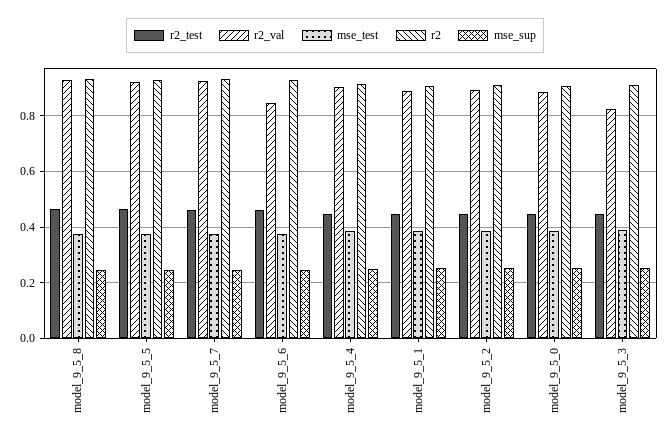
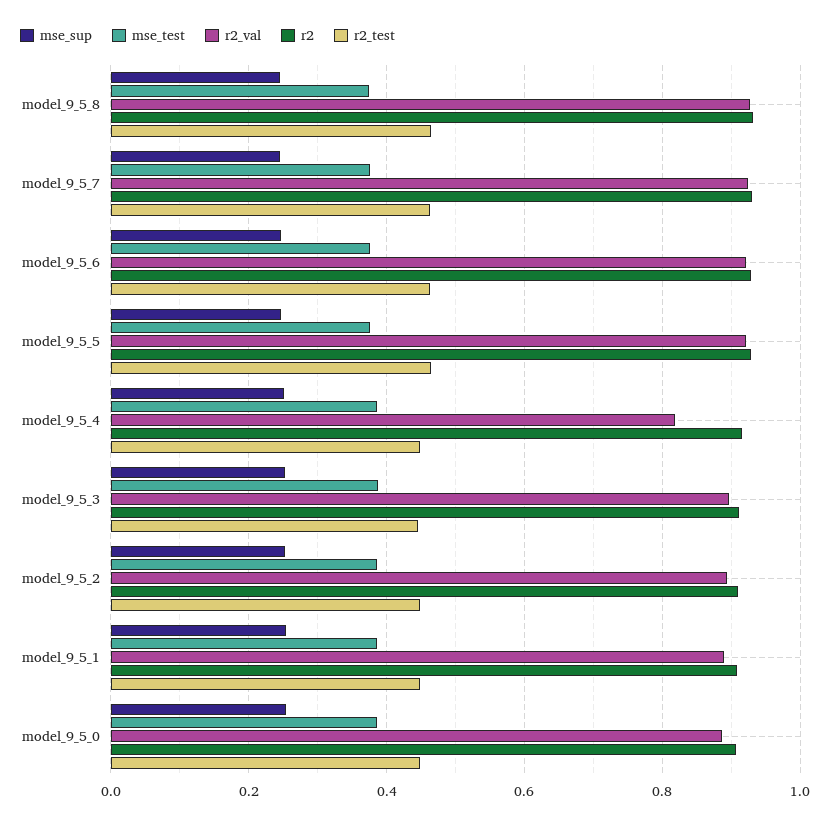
  {
    "r2_test": {
      "model_9_5_8": 0.46,
      "model_9_5_5": 0.46,
      "model_9_5_7": 0.46,
      "model_9_5_6": 0.46,
      "model_9_5_4": 0.44,
      "model_9_5_1": 0.44,
      "model_9_5_2": 0.44,
      "model_9_5_0": 0.44,
      "model_9_5_3": 0.44
    },
    "r2_val": {
      "model_9_5_8": 0.92,
      "model_9_5_5": 0.92,
      "model_9_5_7": 0.92,
-     "model_9_5_6": 0.85,
+     "model_9_5_6": 0.92,
-     "model_9_5_4": 0.9,
+     "model_9_5_4": 0.82,
      "model_9_5_1": 0.88,
      "model_9_5_2": 0.9,
      "model_9_5_0": 0.88,
-     "model_9_5_3": 0.825
+     "model_9_5_3": 0.9
    },
    "mse_test": {
      "model_9_5_8": 0.38,
      "model_9_5_5": 0.38,
      "model_9_5_7": 0.38,
      "model_9_5_6": 0.38,
      "model_9_5_4": 0.38,
      "model_9_5_1": 0.38,
      "model_9_5_2": 0.38,
      "model_9_5_0": 0.38,
      "model_9_5_3": 0.38
    },
    "r2": {
      "model_9_5_8": 0.94,
      "model_9_5_5": 0.92,
      "model_9_5_7": 0.94,
      "model_9_5_6": 0.92,
      "model_9_5_4": 0.92,
      "model_9_5_1": 0.9,
      "model_9_5_2": 0.92,
      "model_9_5_0": 0.9,
      "model_9_5_3": 0.92
    },
    "mse_sup": {
      "model_9_5_8": 0.24,
      "model_9_5_5": 0.24,
      "model_9_5_7": 0.24,
      "model_9_5_6": 0.24,
      "model_9_5_4": 0.26,
      "model_9_5_1": 0.26,
      "model_9_5_2": 0.26,
      "model_9_5_0": 0.26,
      "model_9_5_3": 0.26
    }
  }

